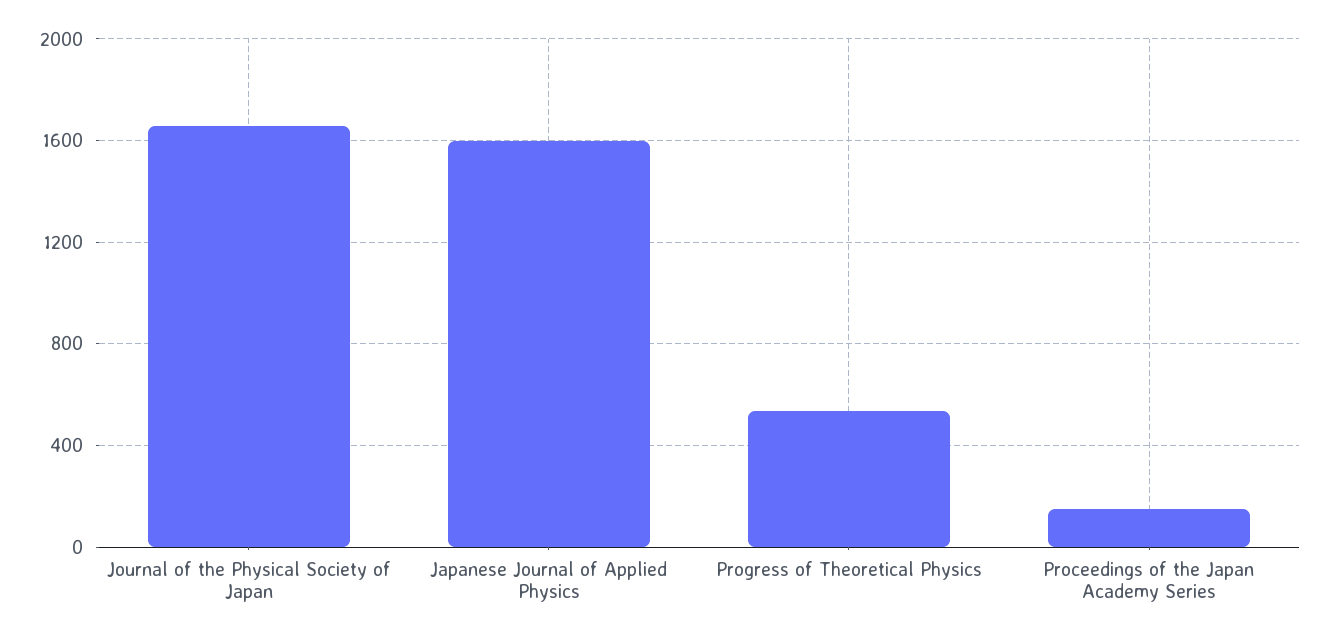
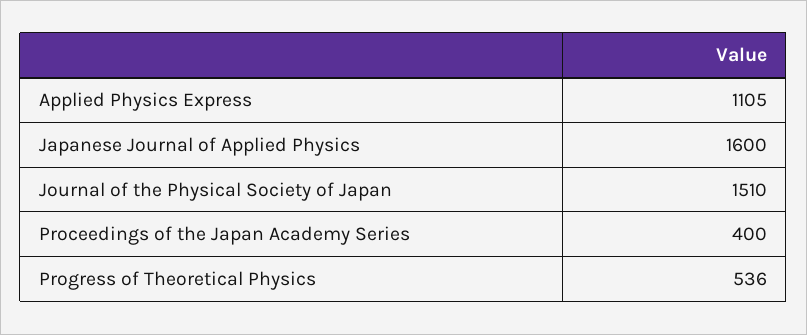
  {
-   "Journal of the Physical Society of Japan": 1650,
+   "Journal of the Physical Society of Japan": 1510,
    "Japanese Journal of Applied Physics": 1600,
    "Progress of Theoretical Physics": 536,
-   "Proceedings of the Japan Academy Series": 150
+   "Proceedings of the Japan Academy Series": 400,
+   "Applied Physics Express": 1105
  }

